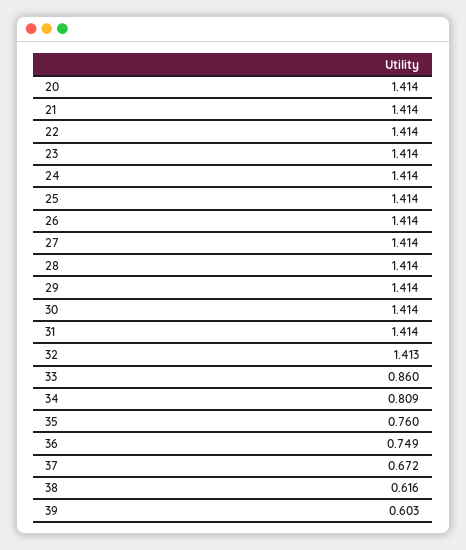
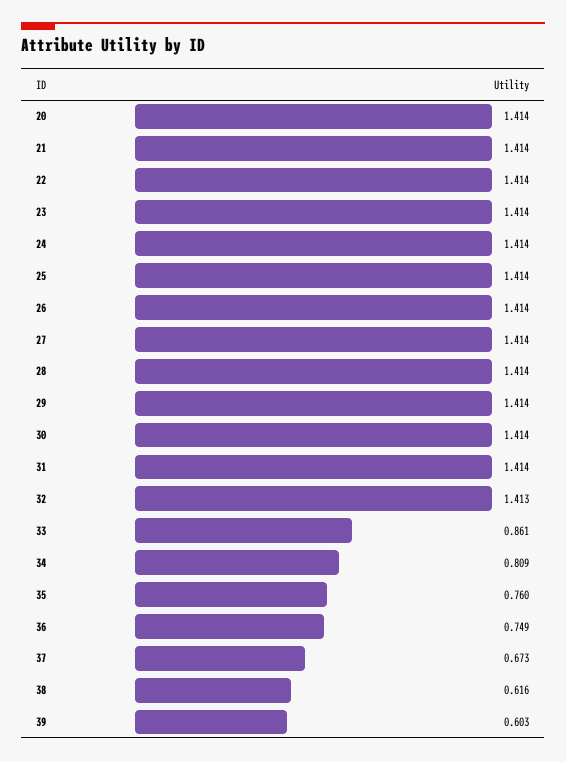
  {
    "20": 1.414,
    "21": 1.414,
    "22": 1.414,
    "23": 1.414,
    "24": 1.414,
    "25": 1.414,
    "26": 1.414,
    "27": 1.414,
    "28": 1.414,
    "29": 1.414,
    "30": 1.414,
    "31": 1.414,
    "32": 1.413,
-   "33": 0.86,
+   "33": 0.861,
    "34": 0.809,
    "35": 0.76,
    "36": 0.749,
-   "37": 0.672,
+   "37": 0.673,
    "38": 0.616,
    "39": 0.603
  }

